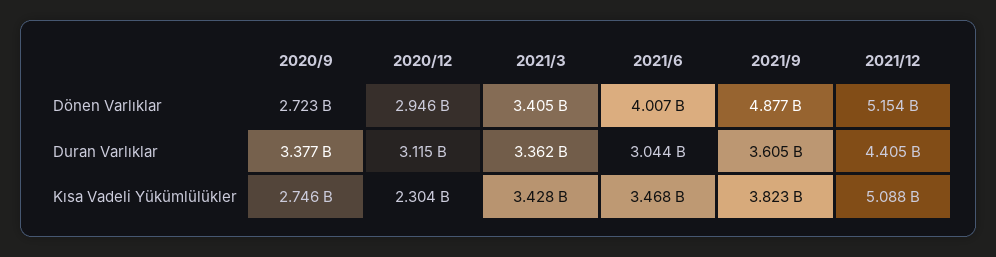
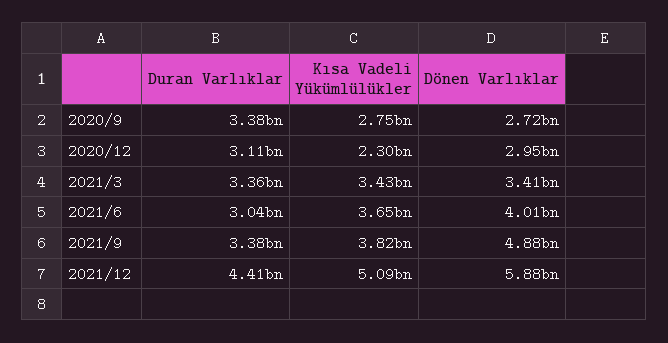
  {
    "2020/9": {
      "Dönen Varlıklar": 2723000000,
      "Duran Varlıklar": 3377000000,
      "Kısa Vadeli Yükümlülükler": 2746000000
    },
    "2020/12": {
      "Dönen Varlıklar": 2946000000,
      "Duran Varlıklar": 3115000000,
      "Kısa Vadeli Yükümlülükler": 2304000000
    },
    "2021/3": {
      "Dönen Varlıklar": 3405000000,
      "Duran Varlıklar": 3362000000,
      "Kısa Vadeli Yükümlülükler": 3428000000
    },
    "2021/6": {
      "Dönen Varlıklar": 4007000000,
      "Duran Varlıklar": 3044000000,
-     "Kısa Vadeli Yükümlülükler": 3468000000
+     "Kısa Vadeli Yükümlülükler": 3650000000
    },
    "2021/9": {
      "Dönen Varlıklar": 4877000000,
-     "Duran Varlıklar": 3605000000,
+     "Duran Varlıklar": 3380000000,
      "Kısa Vadeli Yükümlülükler": 3823000000
    },
    "2021/12": {
-     "Dönen Varlıklar": 5154000000,
+     "Dönen Varlıklar": 5880000000,
      "Duran Varlıklar": 4405000000,
      "Kısa Vadeli Yükümlülükler": 5088000000
    }
  }

